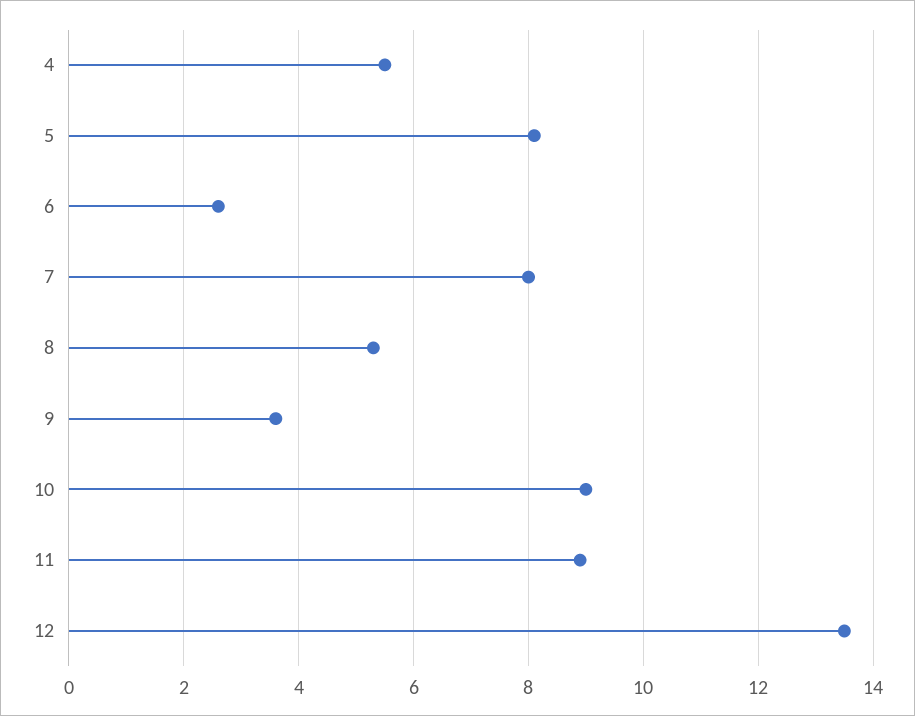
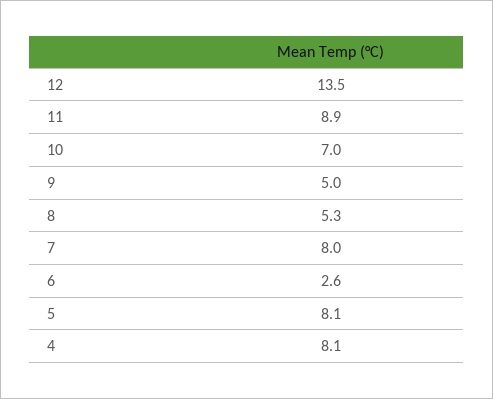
  {
-   "4": 5.5,
+   "4": 8.1,
    "5": 8.1,
    "6": 2.6,
    "7": 8,
    "8": 5.3,
-   "9": 3.5,
+   "9": 5,
-   "10": 9,
+   "10": 7,
    "11": 8.9,
    "12": 13.5
  }

